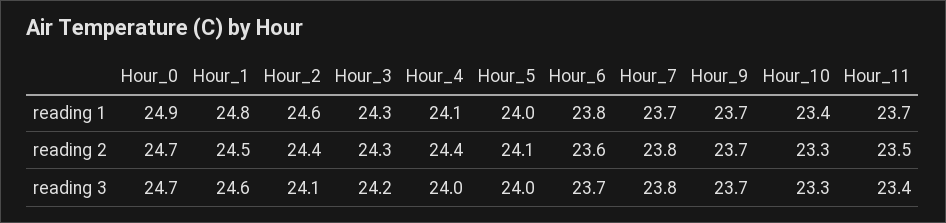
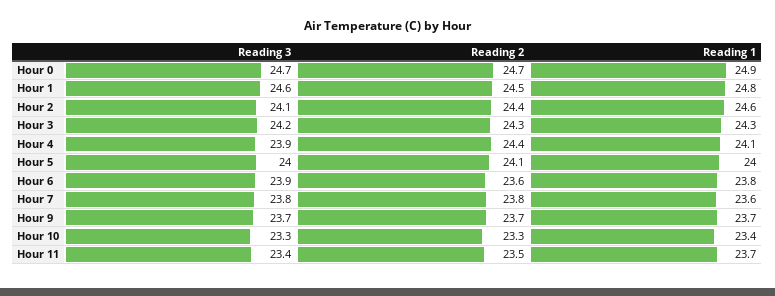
  {
    "Hour_0": {
      "reading 1": 24.9,
      "reading 2": 24.7,
      "reading 3": 24.7
    },
    "Hour_1": {
      "reading 1": 24.8,
      "reading 2": 24.5,
      "reading 3": 24.6
    },
    "Hour_2": {
      "reading 1": 24.6,
      "reading 2": 24.4,
      "reading 3": 24.1
    },
    "Hour_3": {
      "reading 1": 24.3,
      "reading 2": 24.3,
      "reading 3": 24.2
    },
    "Hour_4": {
      "reading 1": 24.1,
      "reading 2": 24.4,
-     "reading 3": 24
+     "reading 3": 23.9
    },
    "Hour_5": {
      "reading 1": 24,
      "reading 2": 24.1,
      "reading 3": 24
    },
    "Hour_6": {
      "reading 1": 23.8,
      "reading 2": 23.6,
-     "reading 3": 23.7
+     "reading 3": 23.9
    },
    "Hour_7": {
-     "reading 1": 23.7,
+     "reading 1": 23.6,
      "reading 2": 23.8,
      "reading 3": 23.8
    },
    "Hour_9": {
      "reading 1": 23.7,
      "reading 2": 23.7,
      "reading 3": 23.7
    },
    "Hour_10": {
      "reading 1": 23.4,
      "reading 2": 23.3,
      "reading 3": 23.3
    },
    "Hour_11": {
      "reading 1": 23.7,
      "reading 2": 23.5,
      "reading 3": 23.4
    }
  }

